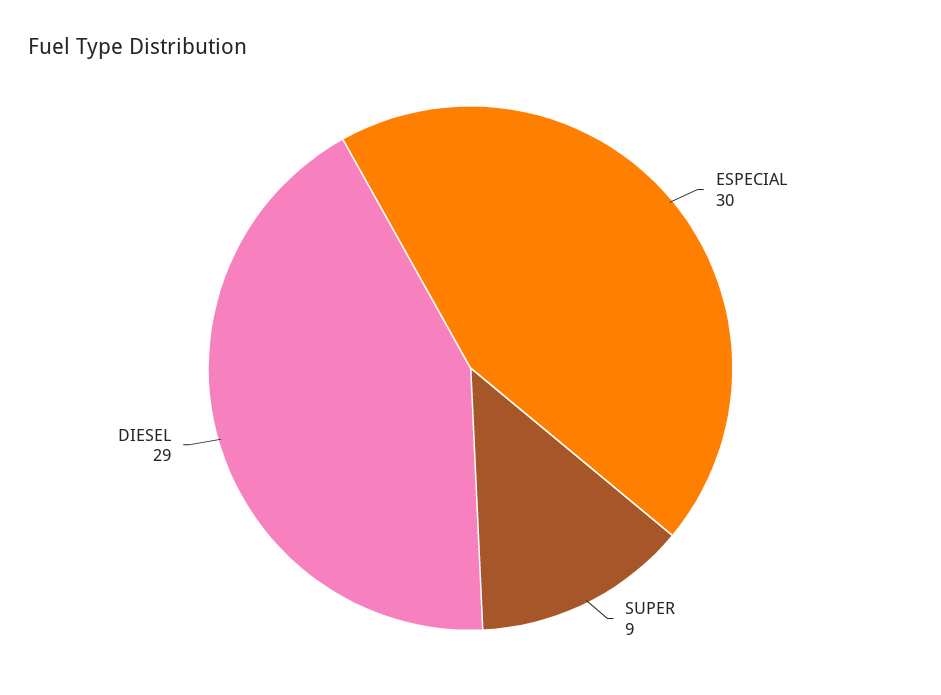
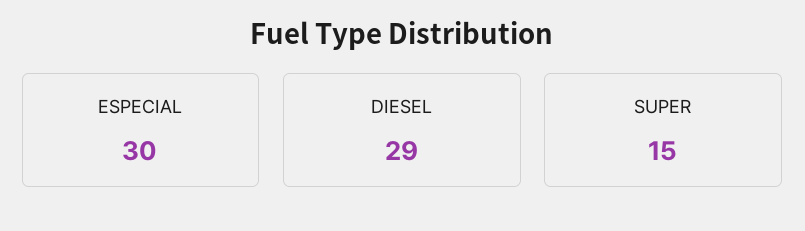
  {
    "ESPECIAL": 30,
-   "SUPER": 9,
+   "SUPER": 15,
    "DIESEL": 29
  }

